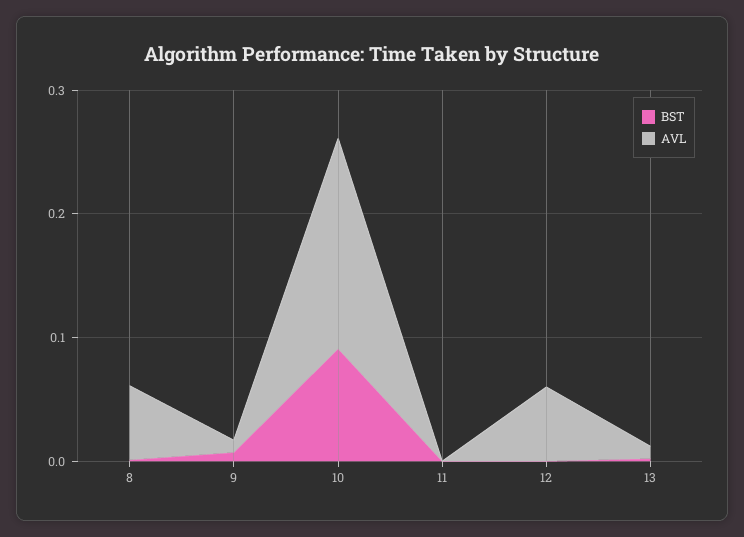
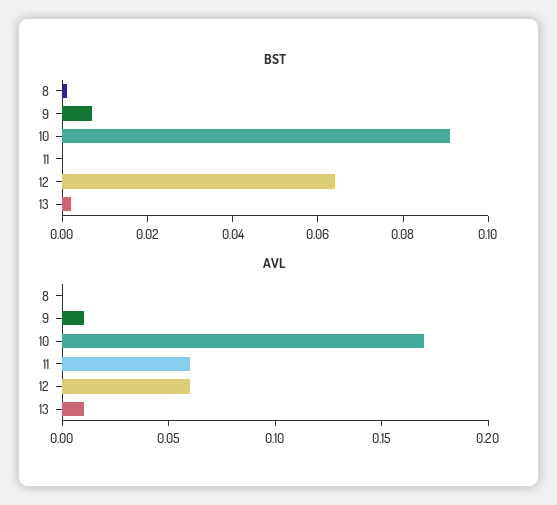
  {
    "BST": {
      "8": 0,
      "9": 0.005,
      "10": 0.09,
      "11": 0,
-     "12": 0,
+     "12": 0.065,
      "13": 0
    },
    "AVL": {
-     "8": 0.06,
+     "8": 0,
      "9": 0.01,
      "10": 0.17,
-     "11": 0,
+     "11": 0.06,
      "12": 0.06,
      "13": 0.01
    }
  }

